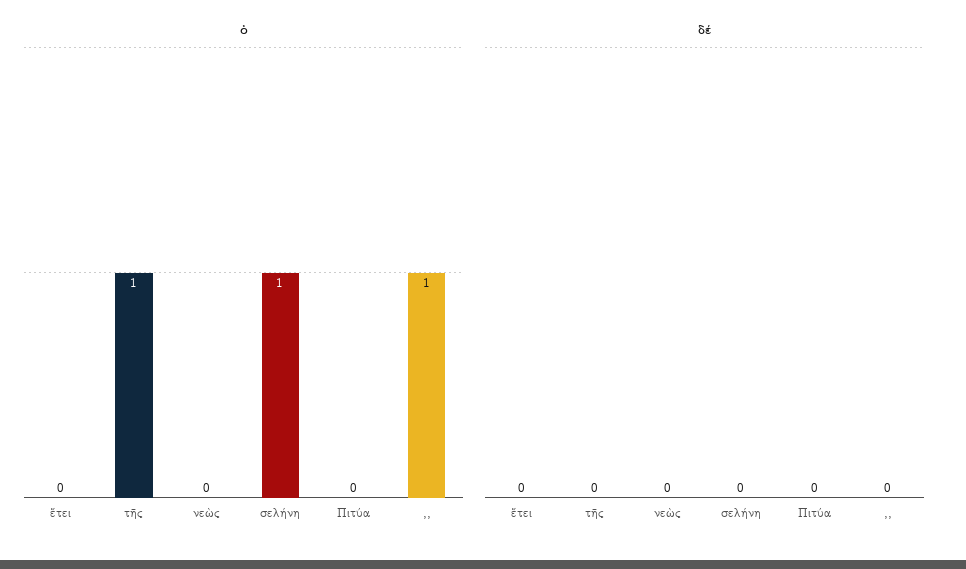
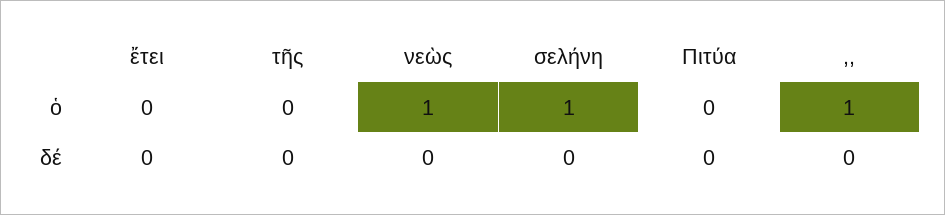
  {
    "ὁ": {
      "ἔτει": 0,
-     "τῆς": 1,
+     "τῆς": 0,
-     "νεὼς": 0,
+     "νεὼς": 1,
      "σελήνη": 1,
      "Πιτύα": 0,
      ",,": 1
    },
    "δέ": {
      "ἔτει": 0,
      "τῆς": 0,
      "νεὼς": 0,
      "σελήνη": 0,
      "Πιτύα": 0,
      ",,": 0
    }
  }

